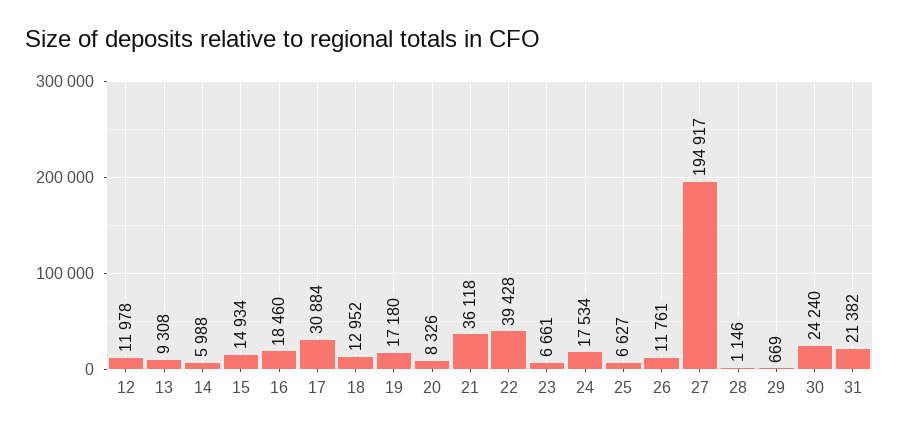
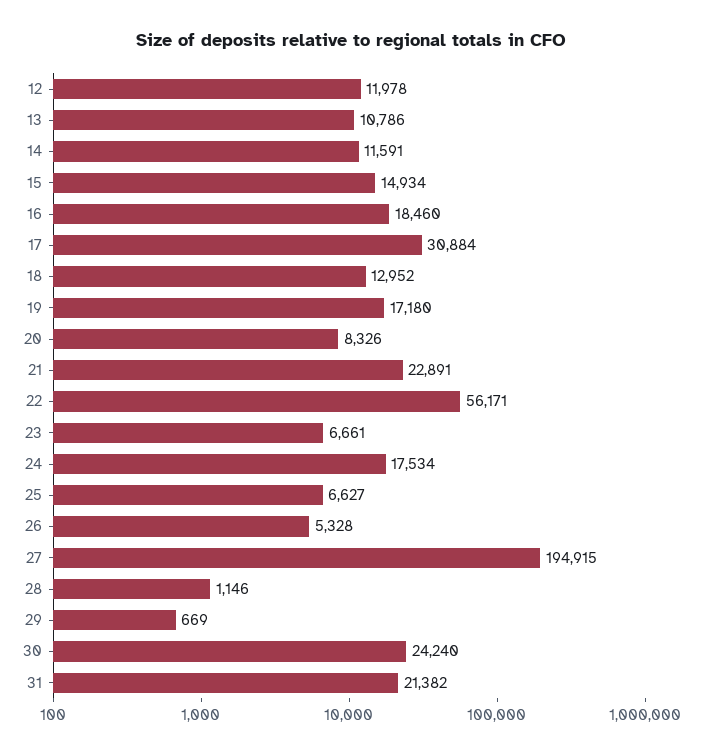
  {
    "12": 11978,
-   "13": 9308,
+   "13": 10786,
-   "14": 5988,
+   "14": 11591,
    "15": 14934,
    "16": 18460,
    "17": 30884,
    "18": 12952,
    "19": 17180,
    "20": 8326,
-   "21": 36118,
+   "21": 22891,
-   "22": 39428,
+   "22": 56171,
    "23": 6661,
    "24": 17534,
    "25": 6627,
-   "26": 11761,
+   "26": 5328,
-   "27": 194917,
+   "27": 194915,
    "28": 1146,
    "29": 669,
    "30": 24240,
    "31": 21382
  }

